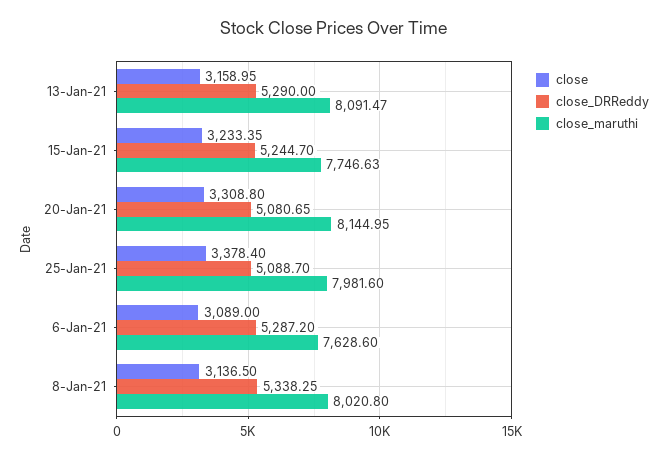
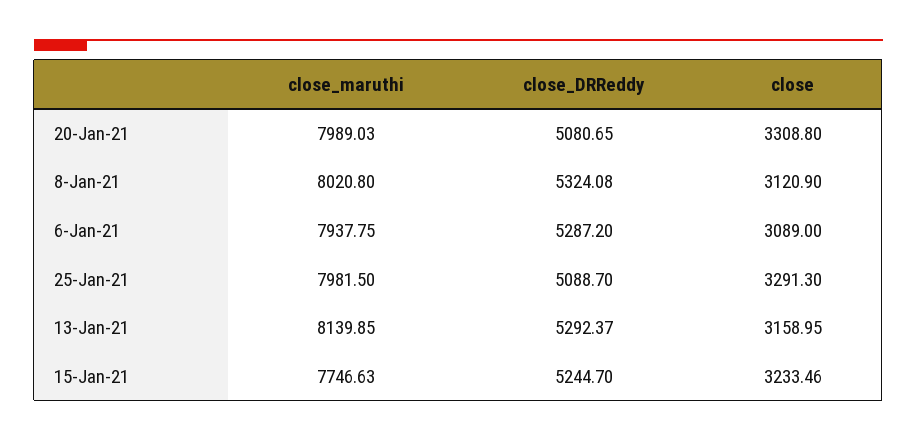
  {
    "close": {
      "13-Jan-21": 3158.95,
-     "15-Jan-21": 3233.35,
+     "15-Jan-21": 3233.46,
      "20-Jan-21": 3308.8,
-     "25-Jan-21": 3378.4,
+     "25-Jan-21": 3291.3,
      "6-Jan-21": 3089,
-     "8-Jan-21": 3136.5
+     "8-Jan-21": 3120.9
    },
    "close_DRReddy": {
-     "13-Jan-21": 5290,
+     "13-Jan-21": 5292.37,
      "15-Jan-21": 5244.7,
      "20-Jan-21": 5080.65,
      "25-Jan-21": 5088.7,
      "6-Jan-21": 5287.2,
-     "8-Jan-21": 5338.25
+     "8-Jan-21": 5324.08
    },
    "close_maruthi": {
-     "13-Jan-21": 8091.47,
+     "13-Jan-21": 8139.85,
      "15-Jan-21": 7746.63,
-     "20-Jan-21": 8144.95,
+     "20-Jan-21": 7989.03,
-     "25-Jan-21": 7981.6,
+     "25-Jan-21": 7981.5,
-     "6-Jan-21": 7628.6,
+     "6-Jan-21": 7937.75,
      "8-Jan-21": 8020.8
    }
  }

